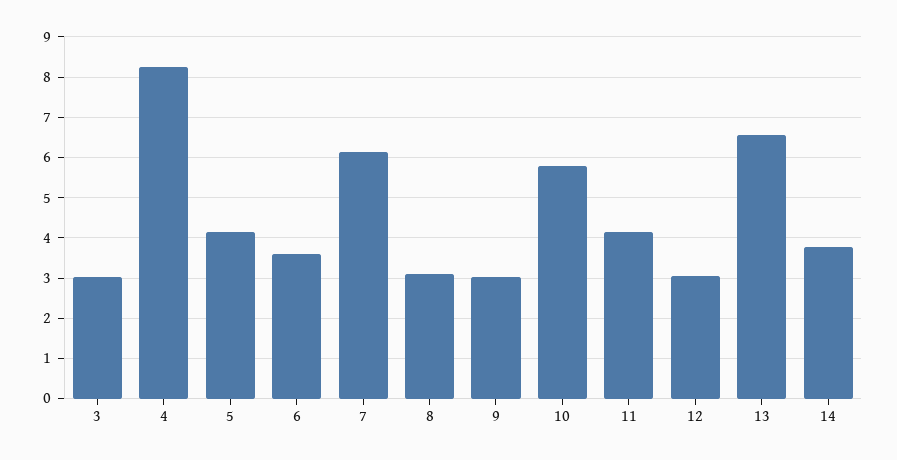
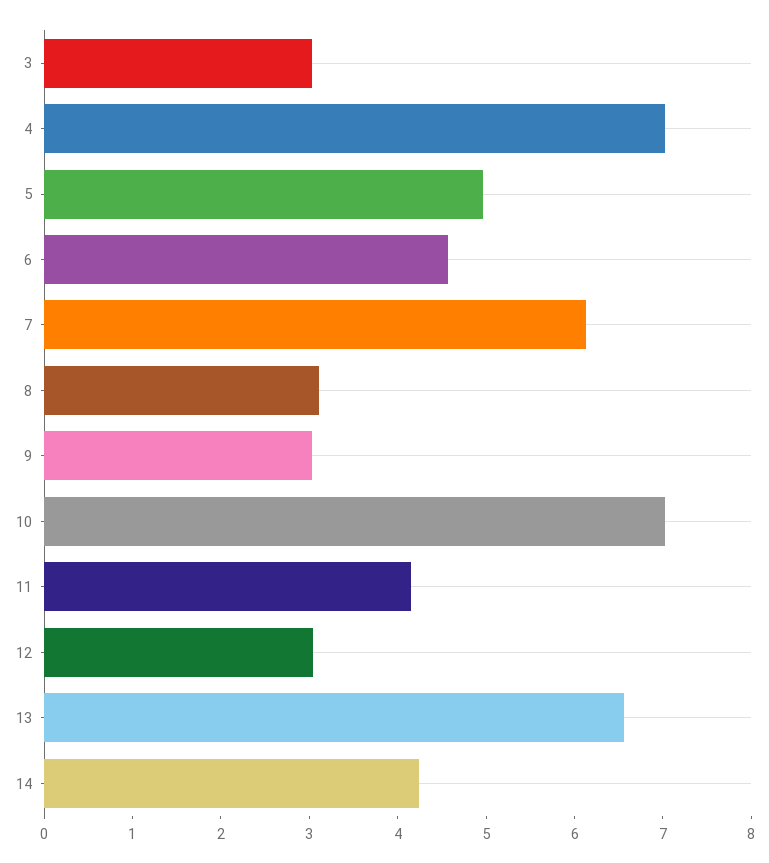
  {
    "3": 3,
-   "4": 8.2,
+   "4": 7,
-   "5": 4.2,
+   "5": 5,
-   "6": 3.6,
+   "6": 4.6,
    "7": 6.2,
    "8": 3.2,
    "9": 3,
-   "10": 5.8,
+   "10": 7,
    "11": 4.2,
    "12": 3,
    "13": 6.6,
-   "14": 3.8
+   "14": 4.2
  }

